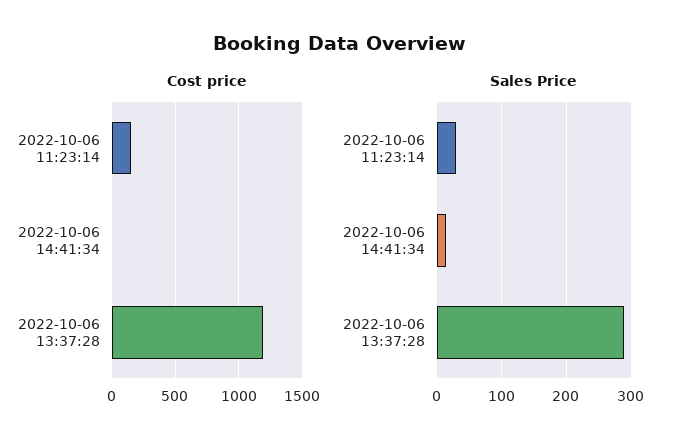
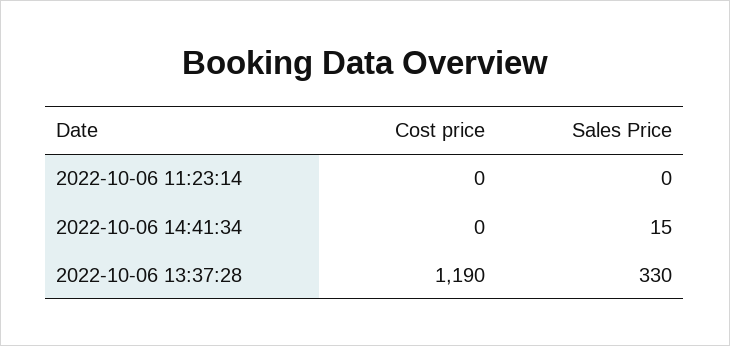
  {
    "Cost price": {
-     "2022-10-06 11:23:14": 150,
+     "2022-10-06 11:23:14": 0,
      "2022-10-06 14:41:34": 0,
      "2022-10-06 13:37:28": 1190
    },
    "Sales Price": {
-     "2022-10-06 11:23:14": 30,
+     "2022-10-06 11:23:14": 0,
      "2022-10-06 14:41:34": 15,
-     "2022-10-06 13:37:28": 290
+     "2022-10-06 13:37:28": 330
    }
  }

